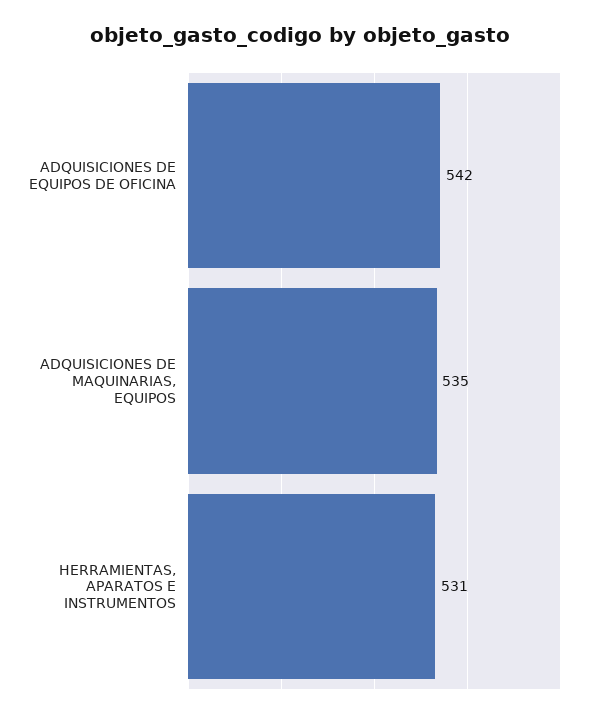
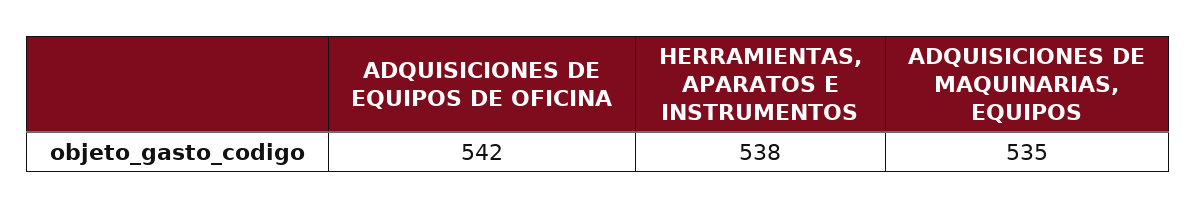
  {
    "ADQUISICIONES DE EQUIPOS DE OFICINA": 542,
    "ADQUISICIONES DE MAQUINARIAS, EQUIPOS": 535,
-   "HERRAMIENTAS, APARATOS E INSTRUMENTOS": 531
+   "HERRAMIENTAS, APARATOS E INSTRUMENTOS": 538
  }

